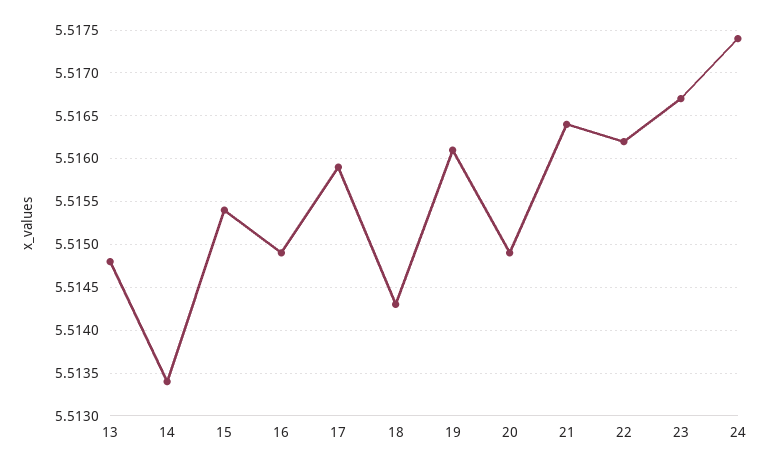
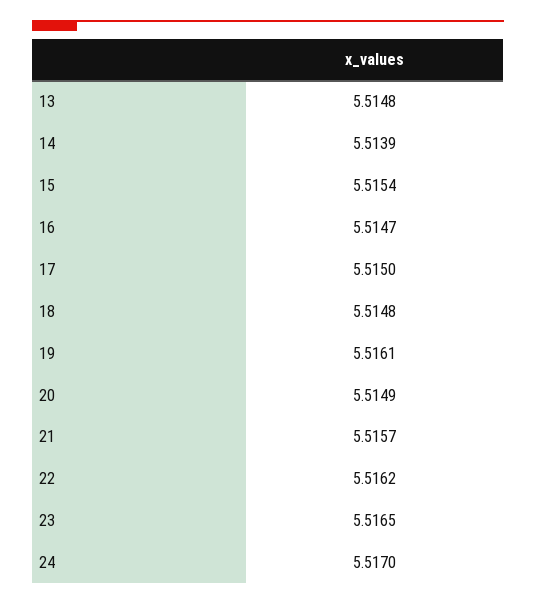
  {
    "13": 5.5148,
-   "14": 5.5134,
+   "14": 5.5139,
    "15": 5.5154,
-   "16": 5.5149,
+   "16": 5.5147,
-   "17": 5.5159,
+   "17": 5.515,
-   "18": 5.5143,
+   "18": 5.5148,
    "19": 5.5161,
    "20": 5.5149,
-   "21": 5.5164,
+   "21": 5.5157,
    "22": 5.5162,
-   "23": 5.5167,
+   "23": 5.5165,
-   "24": 5.5174
+   "24": 5.517
  }

